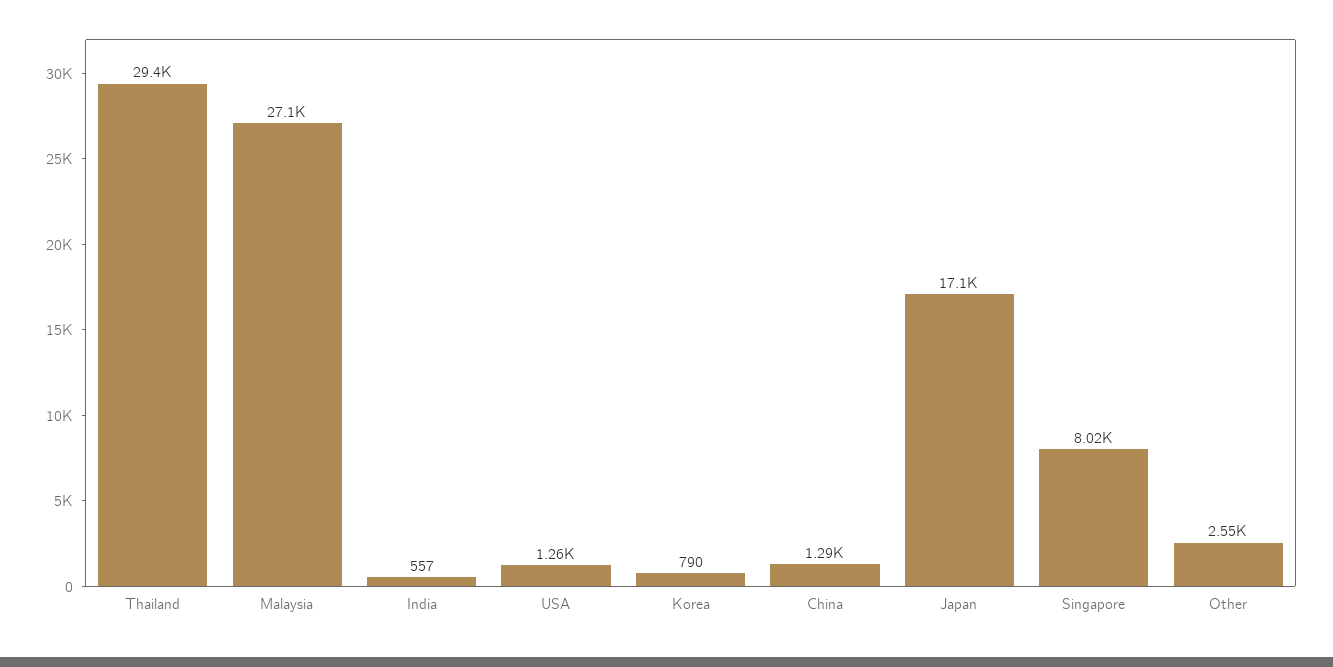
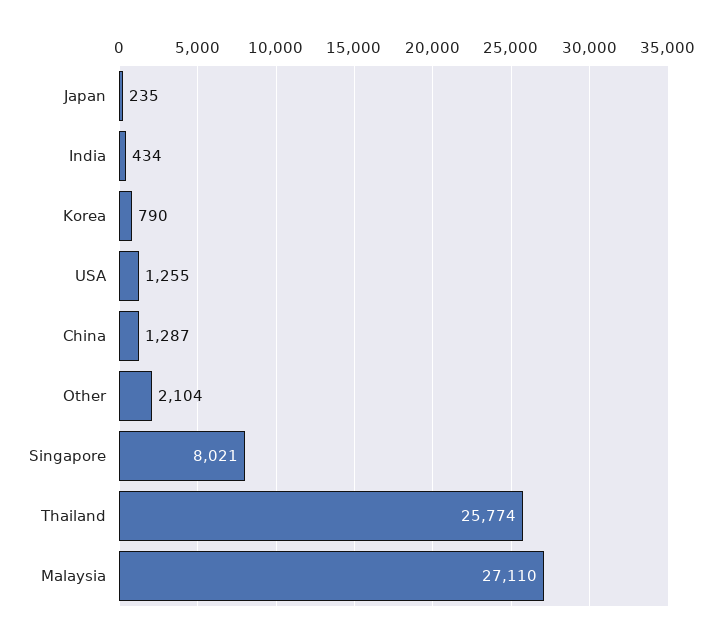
  {
-   "Thailand": 29400,
+   "Thailand": 25774,
    "Malaysia": 27110,
-   "India": 557,
+   "India": 434,
    "USA": 1255,
    "Korea": 790,
    "China": 1287,
-   "Japan": 17100,
+   "Japan": 235,
    "Singapore": 8021,
-   "Other": 2550
+   "Other": 2104
  }

